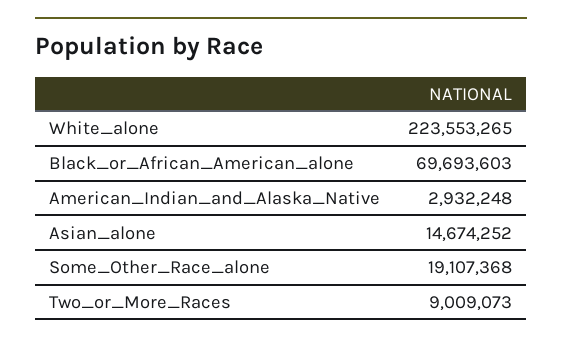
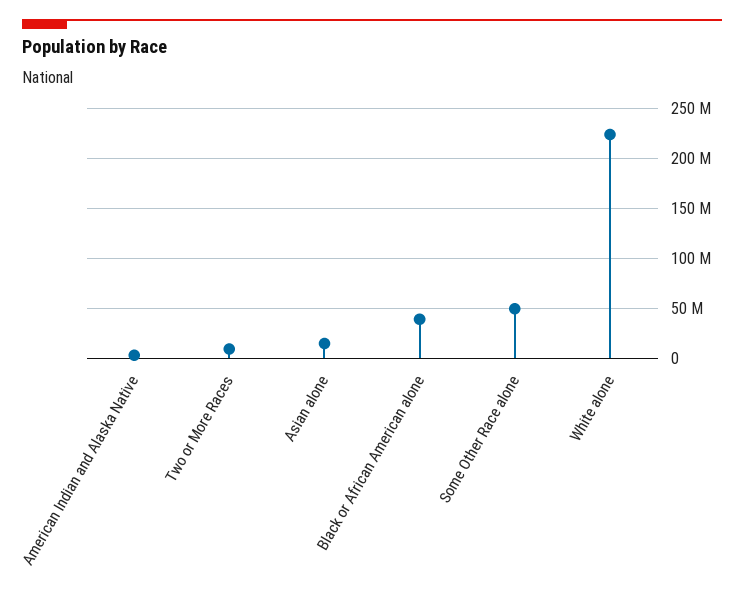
  {
    "White_alone": 223553265,
-   "Black_or_African_American_alone": 69693603,
+   "Black_or_African_American_alone": 40000000,
    "American_Indian_and_Alaska_Native": 2932248,
    "Asian_alone": 14674252,
-   "Some_Other_Race_alone": 19107368,
+   "Some_Other_Race_alone": 50000000,
    "Two_or_More_Races": 9009073
  }

